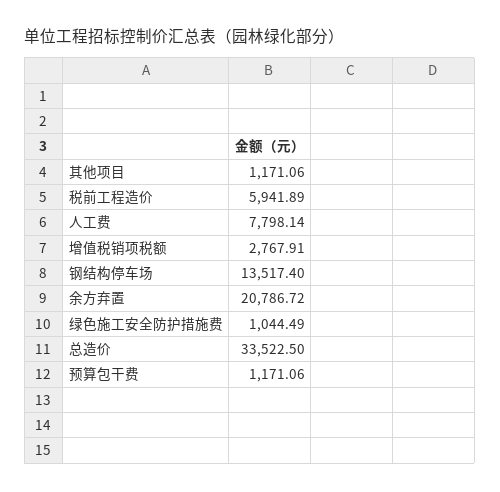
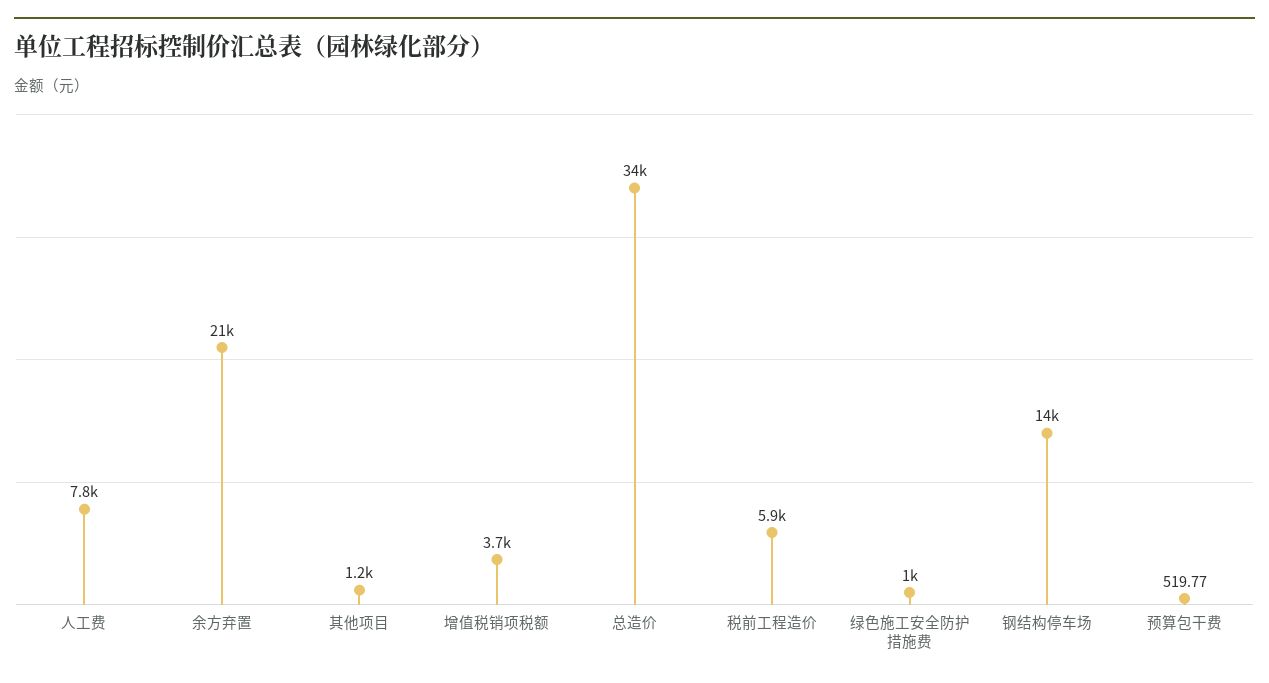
  {
    "其他项目": 1171.06,
    "税前工程造价": 5941.89,
    "人工费": 7798.14,
-   "增值税销项税额": 2767.91,
+   "增值税销项税额": 3700,
    "钢结构停车场": 13517.4,
    "余方弃置": 20786.72,
    "绿色施工安全防护措施费": 1044.49,
    "总造价": 33522.5,
-   "预算包干费": 1171.06
+   "预算包干费": 519.77
  }

